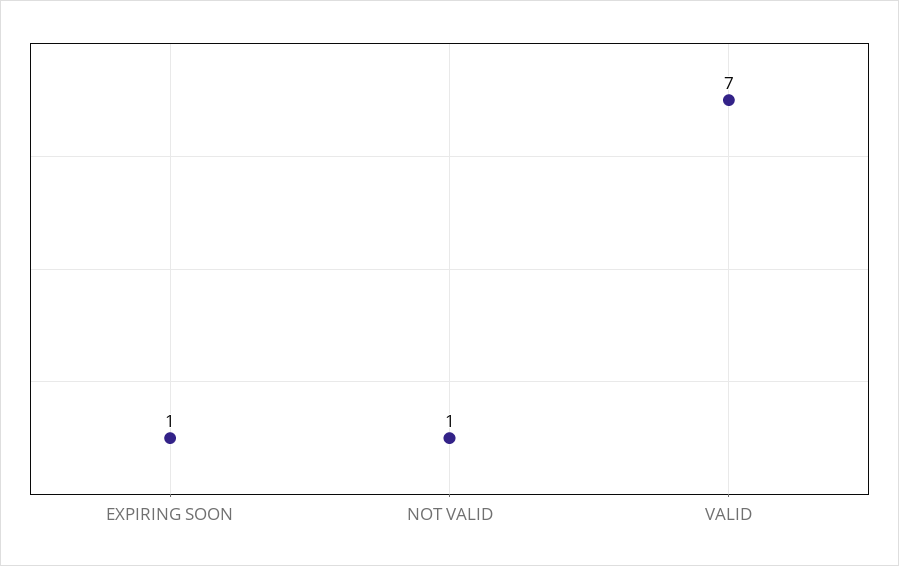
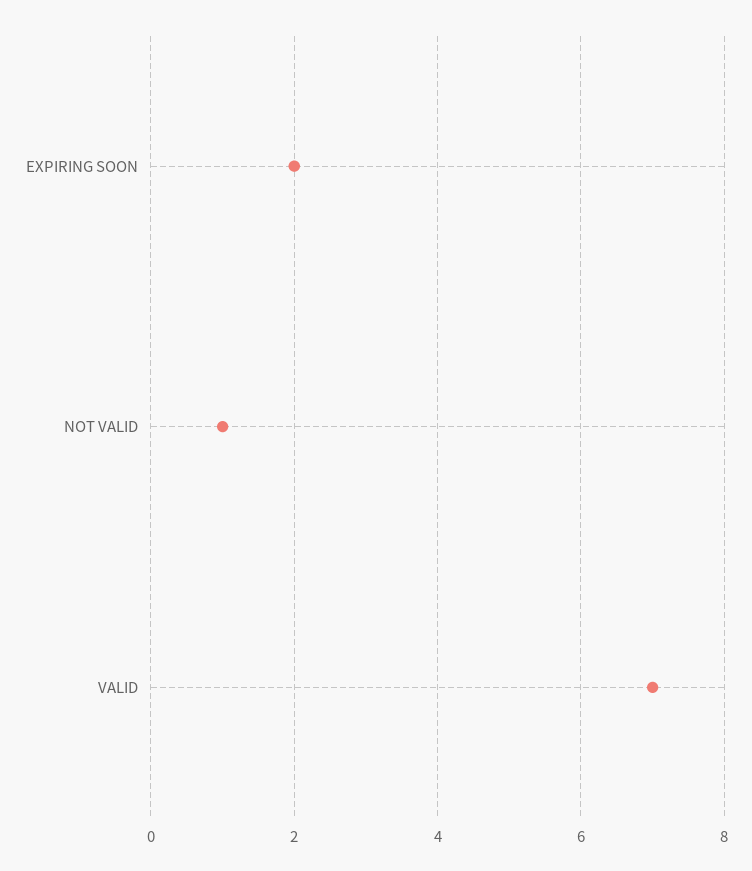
  {
-   "EXPIRING SOON": 1,
+   "EXPIRING SOON": 2,
    "NOT VALID": 1,
    "VALID": 7
  }

